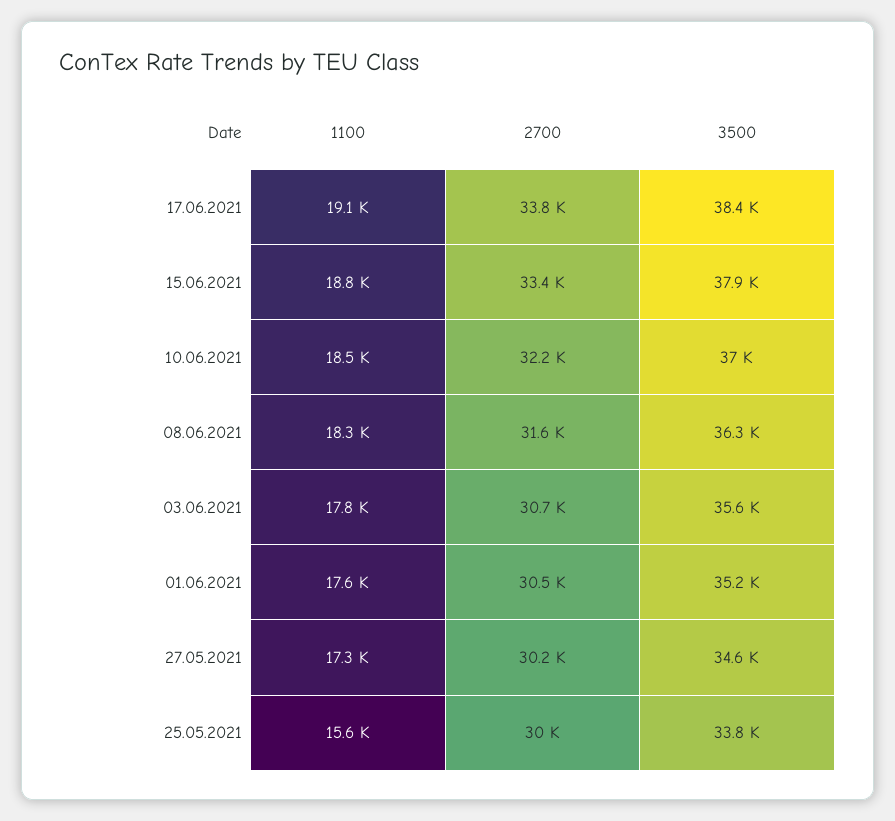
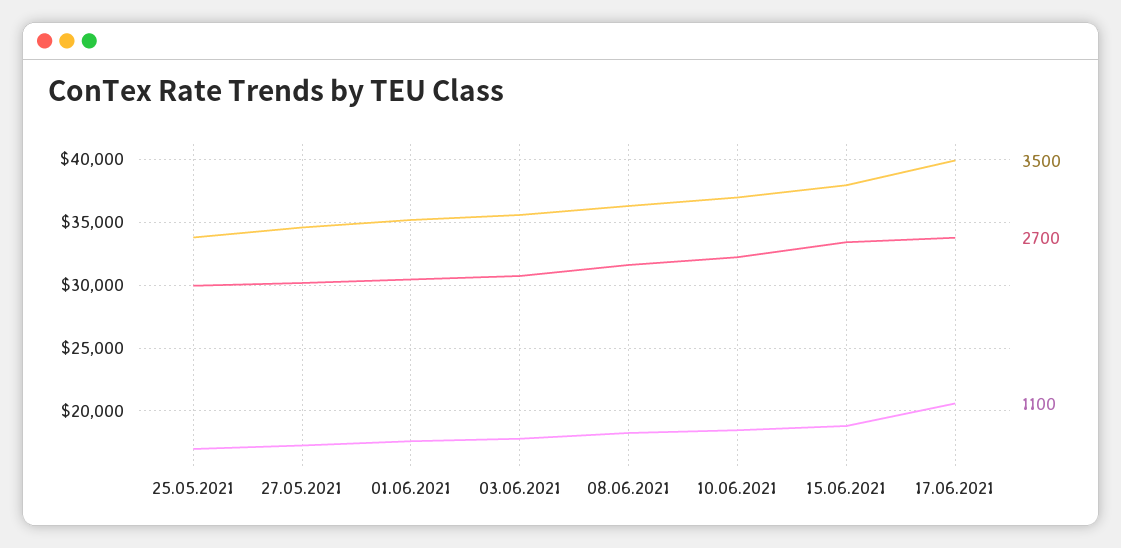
  {
    "1100": {
-     "17.06.2021": 19100,
+     "17.06.2021": 20500,
      "15.06.2021": 18800,
      "10.06.2021": 18500,
      "08.06.2021": 18300,
      "03.06.2021": 17800,
      "01.06.2021": 17600,
      "27.05.2021": 17300,
-     "25.05.2021": 15600
+     "25.05.2021": 17000
    },
    "2700": {
      "17.06.2021": 33800,
      "15.06.2021": 33400,
      "10.06.2021": 32200,
      "08.06.2021": 31600,
      "03.06.2021": 30700,
      "01.06.2021": 30500,
      "27.05.2021": 30200,
      "25.05.2021": 30000
    },
    "3500": {
-     "17.06.2021": 38400,
+     "17.06.2021": 40000,
      "15.06.2021": 37900,
      "10.06.2021": 37000,
      "08.06.2021": 36300,
      "03.06.2021": 35600,
      "01.06.2021": 35200,
      "27.05.2021": 34600,
      "25.05.2021": 33800
    }
  }

